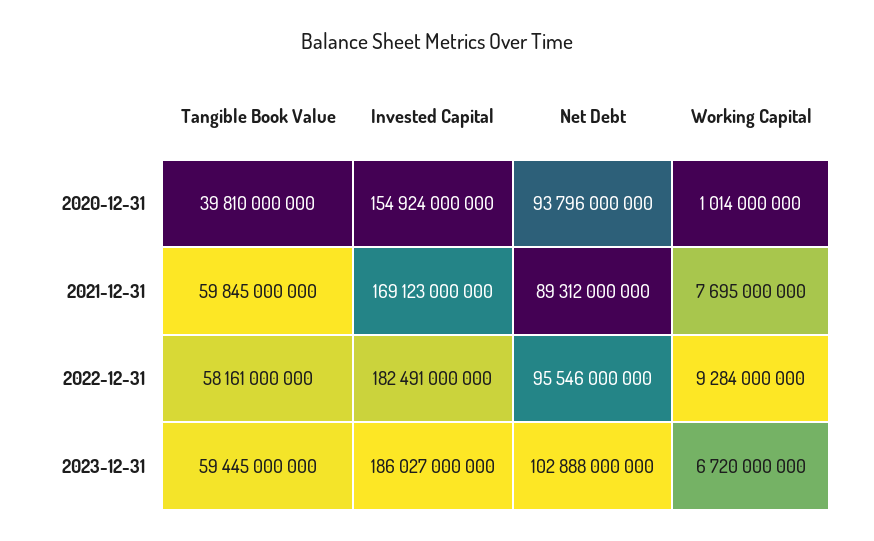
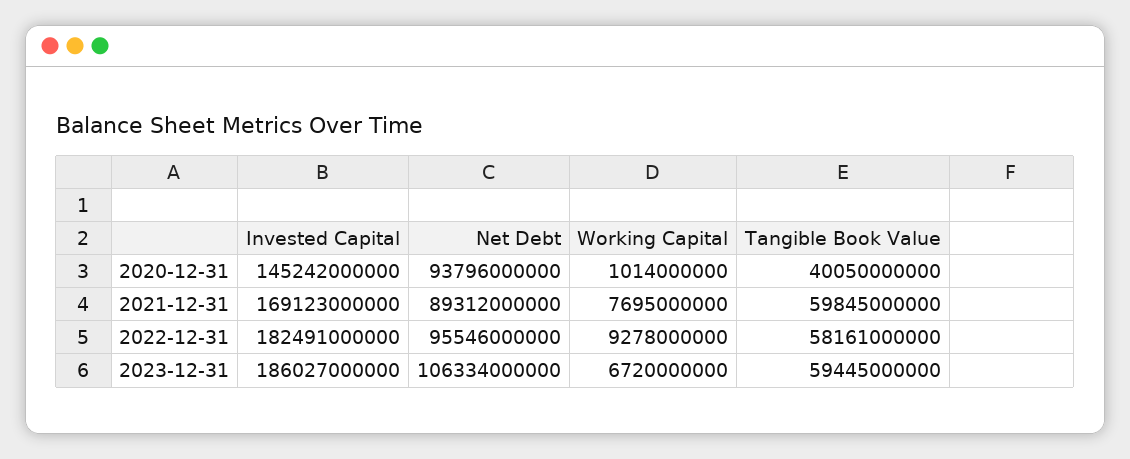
  {
    "Tangible Book Value": {
-     "2020-12-31": 39810000000,
+     "2020-12-31": 40050000000,
      "2021-12-31": 59845000000,
      "2022-12-31": 58161000000,
      "2023-12-31": 59445000000
    },
    "Invested Capital": {
-     "2020-12-31": 154924000000,
+     "2020-12-31": 145242000000,
      "2021-12-31": 169123000000,
      "2022-12-31": 182491000000,
      "2023-12-31": 186027000000
    },
    "Net Debt": {
      "2020-12-31": 93796000000,
      "2021-12-31": 89312000000,
      "2022-12-31": 95546000000,
-     "2023-12-31": 102888000000
+     "2023-12-31": 106334000000
    },
    "Working Capital": {
      "2020-12-31": 1014000000,
      "2021-12-31": 7695000000,
-     "2022-12-31": 9284000000,
+     "2022-12-31": 9278000000,
      "2023-12-31": 6720000000
    }
  }

